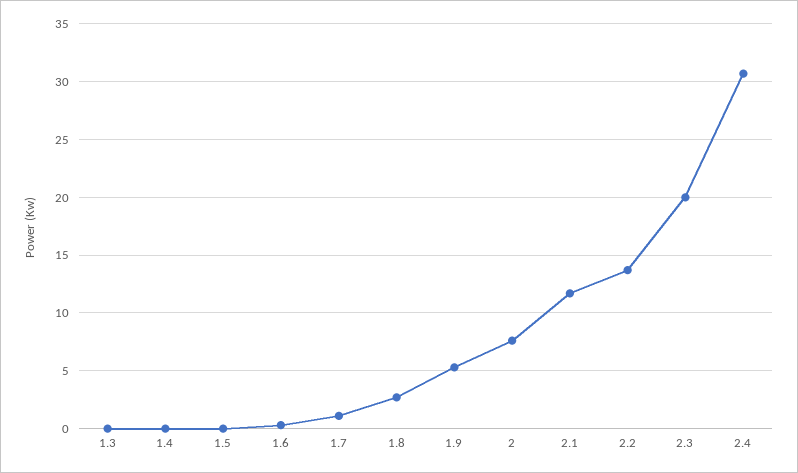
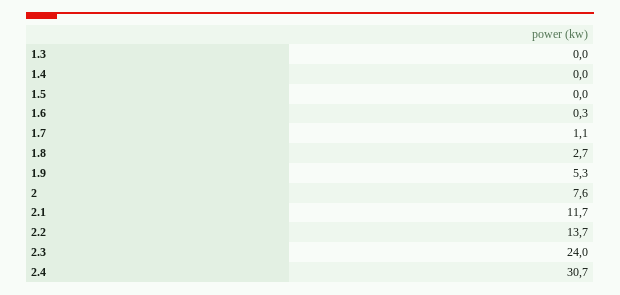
  {
    "1.3": 0,
    "1.4": 0,
    "1.5": 0,
    "1.6": 0.3,
    "1.7": 1.1,
    "1.8": 2.7,
    "1.9": 5.3,
    "2": 7.6,
    "2.1": 11.7,
    "2.2": 13.7,
-   "2.3": 20,
+   "2.3": 24,
    "2.4": 30.7
  }

